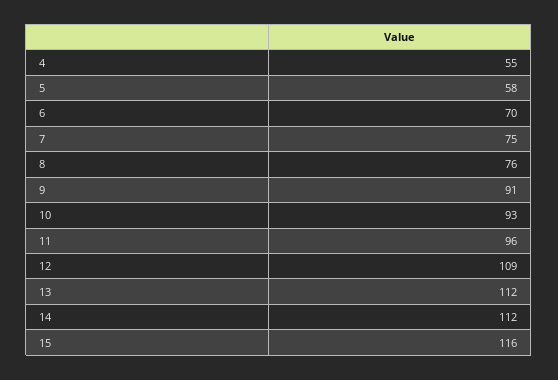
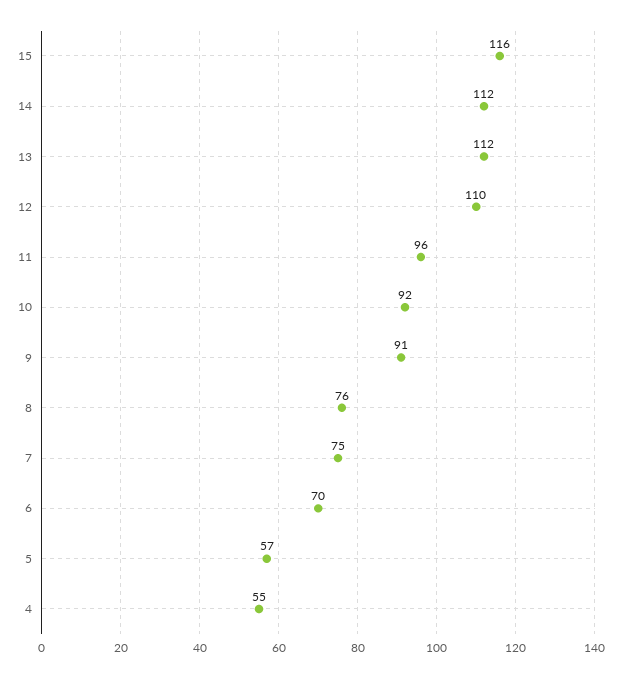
  {
    "4": 55,
-   "5": 58,
+   "5": 57,
    "6": 70,
    "7": 75,
    "8": 76,
    "9": 91,
-   "10": 93,
+   "10": 92,
    "11": 96,
-   "12": 109,
+   "12": 110,
    "13": 112,
    "14": 112,
    "15": 116
  }

